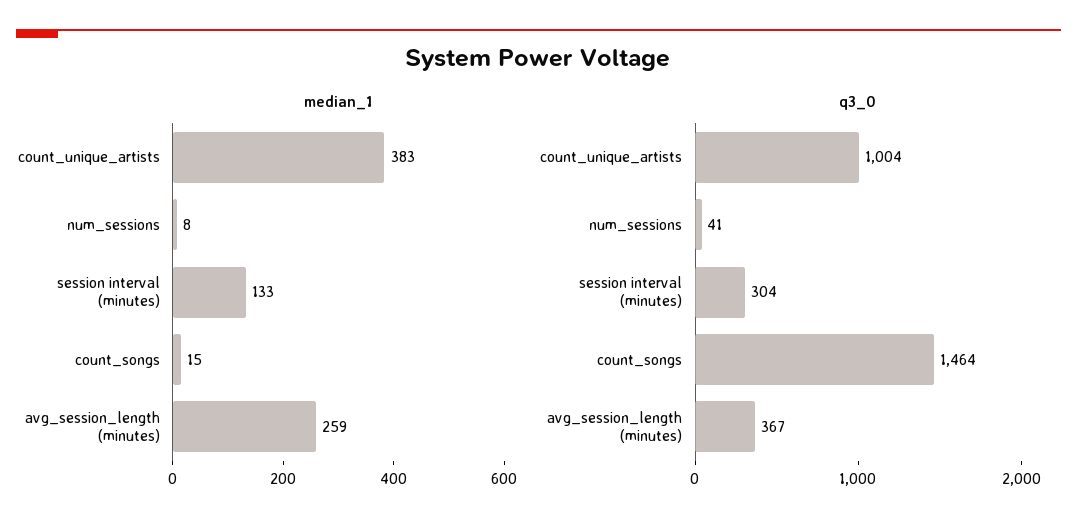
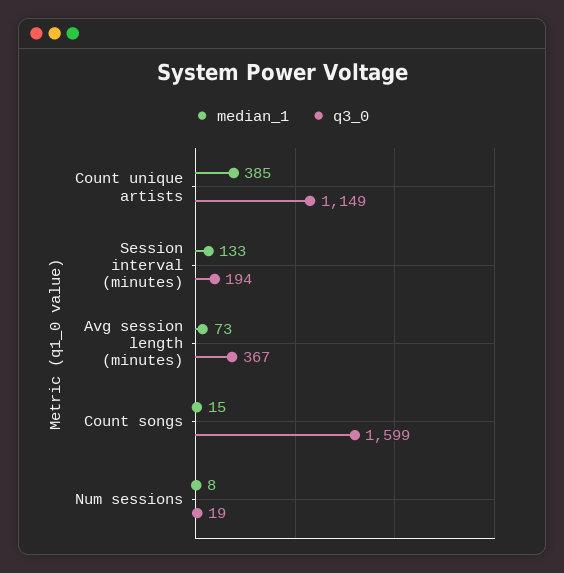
  {
    "median_1": {
-     "count_unique_artists": 383,
+     "count_unique_artists": 385,
      "num_sessions": 8,
      "session interval (minutes)": 133,
      "count_songs": 15,
-     "avg_session_length (minutes)": 259
+     "avg_session_length (minutes)": 73
    },
    "q3_0": {
-     "count_unique_artists": 1004,
+     "count_unique_artists": 1149,
-     "num_sessions": 41,
+     "num_sessions": 19,
-     "session interval (minutes)": 304,
+     "session interval (minutes)": 194,
-     "count_songs": 1464,
+     "count_songs": 1599,
      "avg_session_length (minutes)": 367
    }
  }

